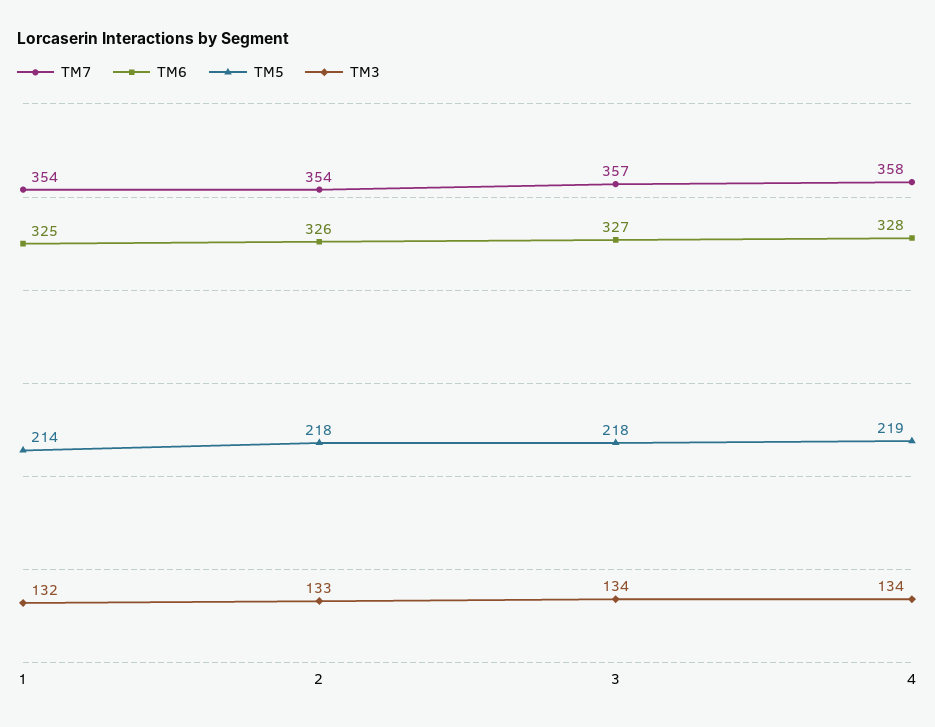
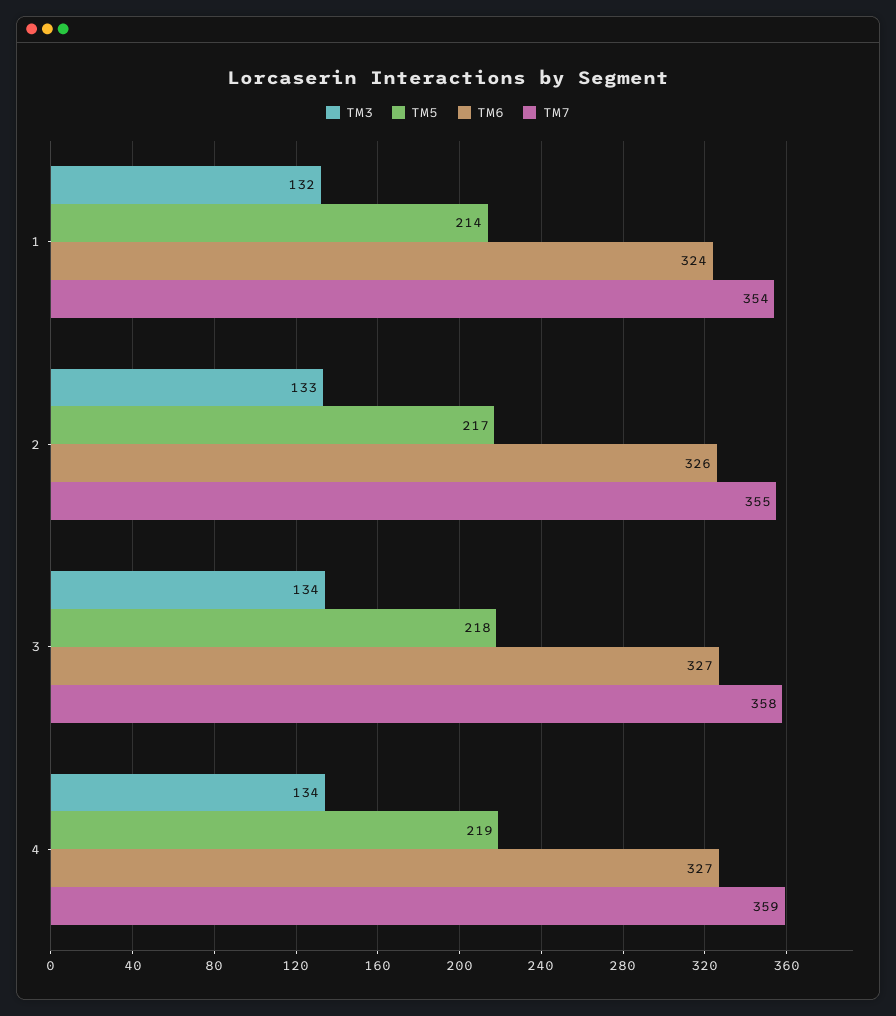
  {
    "TM7": {
      "1": 354,
-     "2": 354,
+     "2": 355,
-     "3": 357,
+     "3": 358,
-     "4": 358
+     "4": 359
    },
    "TM6": {
-     "1": 325,
+     "1": 324,
      "2": 326,
      "3": 327,
-     "4": 328
+     "4": 327
    },
    "TM5": {
      "1": 214,
-     "2": 218,
+     "2": 217,
      "3": 218,
      "4": 219
    },
    "TM3": {
      "1": 132,
      "2": 133,
      "3": 134,
      "4": 134
    }
  }

